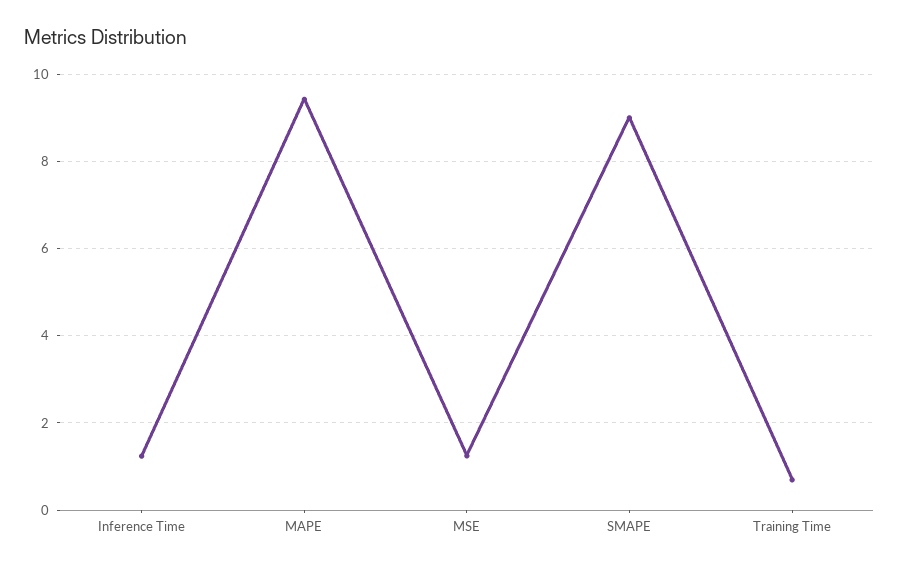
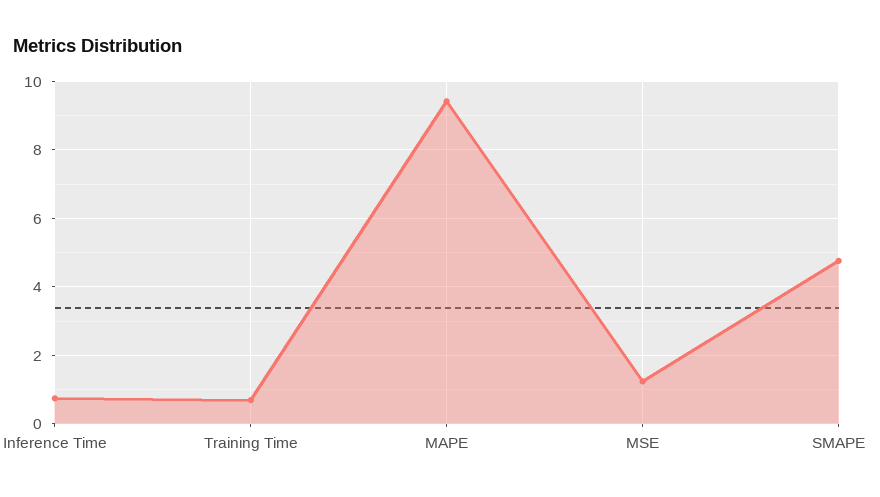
  {
-   "Inference Time": 1.2,
+   "Inference Time": 0.8,
    "MAPE": 9.4,
    "MSE": 1.2,
-   "SMAPE": 9,
+   "SMAPE": 4.8,
    "Training Time": 0.6
  }

